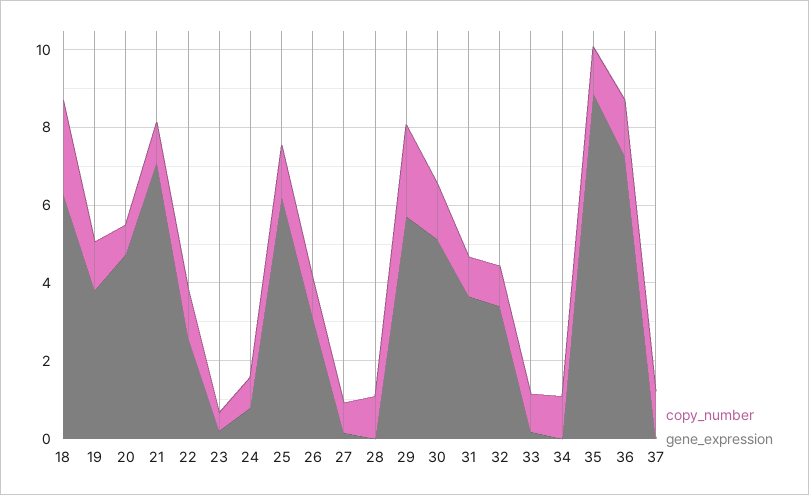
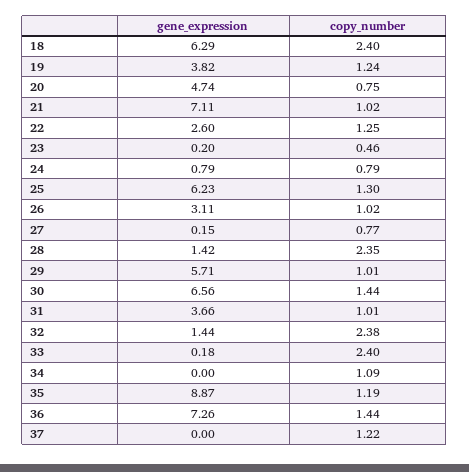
  {
    "copy_number": {
      "18": 2.4,
      "19": 1.24,
      "20": 0.75,
      "21": 1.02,
      "22": 1.25,
      "23": 0.46,
      "24": 0.79,
      "25": 1.3,
      "26": 1.02,
      "27": 0.77,
-     "28": 1,
+     "28": 2.35,
-     "29": 2.5,
+     "29": 1.01,
      "30": 1.44,
      "31": 1.01,
-     "32": 1,
+     "32": 2.38,
-     "33": 1,
+     "33": 2.4,
      "34": 1.09,
      "35": 1.19,
      "36": 1.44,
      "37": 1.22
    },
    "gene_expression": {
      "18": 6.29,
      "19": 3.82,
      "20": 4.74,
      "21": 7.11,
      "22": 2.6,
      "23": 0.2,
      "24": 0.79,
      "25": 6.23,
      "26": 3.11,
      "27": 0.15,
-     "28": 0,
+     "28": 1.42,
      "29": 5.71,
-     "30": 5,
+     "30": 6.56,
      "31": 3.66,
-     "32": 3.5,
+     "32": 1.44,
      "33": 0.18,
      "34": 0,
      "35": 8.87,
      "36": 7.26,
      "37": 0
    }
  }

